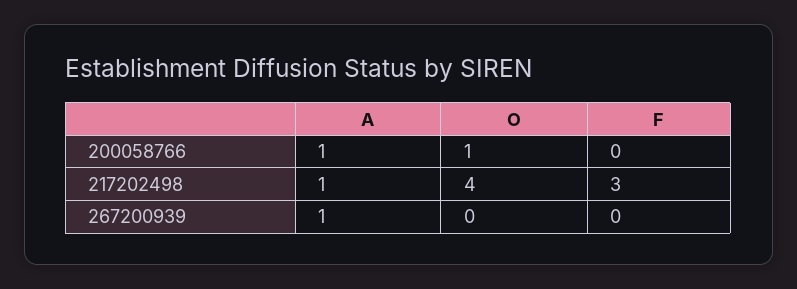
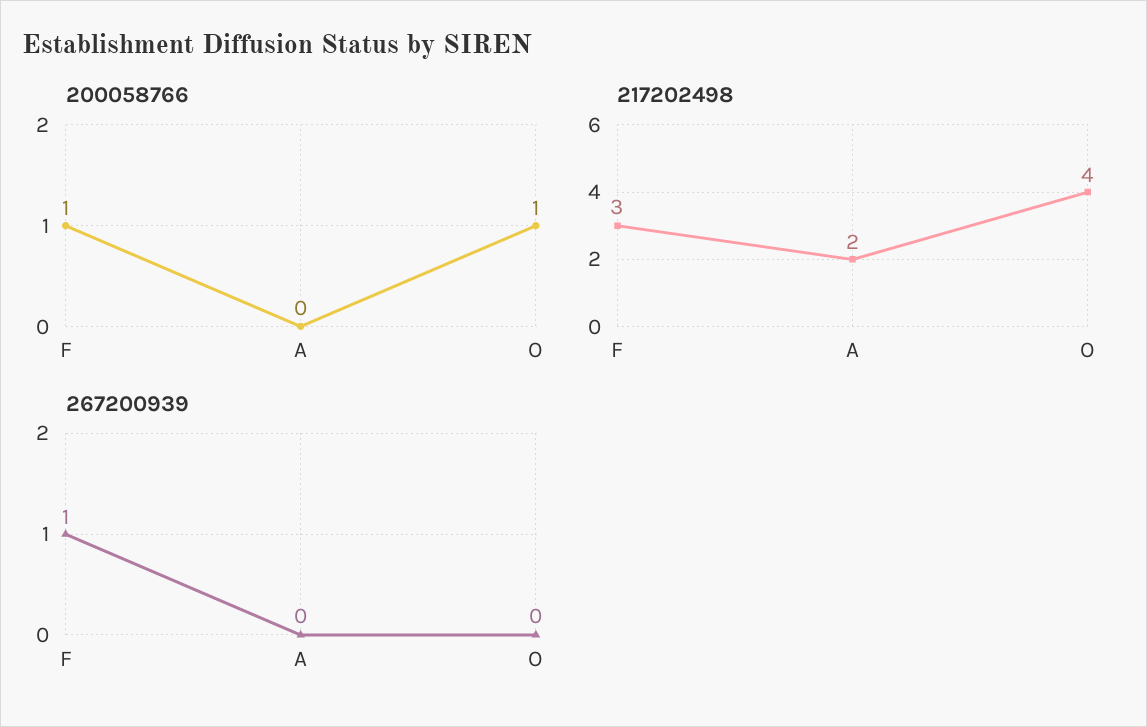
  {
    "200058766": {
-     "A": 1,
+     "A": 0,
      "O": 1,
-     "F": 0
+     "F": 1
    },
    "217202498": {
-     "A": 1,
+     "A": 2,
      "O": 4,
      "F": 3
    },
    "267200939": {
-     "A": 1,
+     "A": 0,
      "O": 0,
-     "F": 0
+     "F": 1
    }
  }

